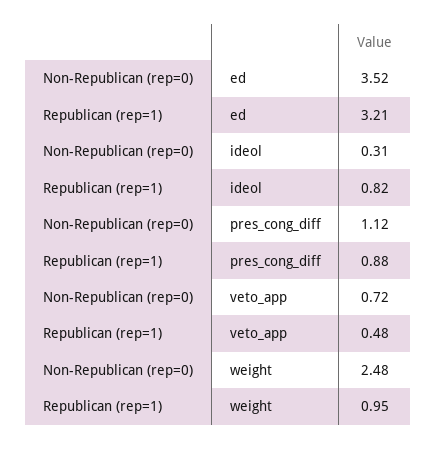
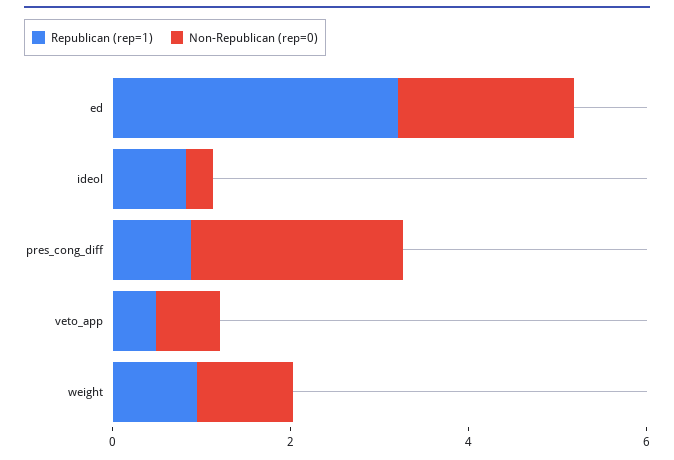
  {
    "Non-Republican (rep=0)": {
-     "ed": 3.52,
+     "ed": 2,
      "ideol": 0.31,
-     "pres_cong_diff": 1.12,
+     "pres_cong_diff": 2.5,
      "veto_app": 0.72,
-     "weight": 2.48
+     "weight": 1
    },
    "Republican (rep=1)": {
      "ed": 3.21,
      "ideol": 0.82,
      "pres_cong_diff": 0.88,
      "veto_app": 0.48,
      "weight": 0.95
    }
  }

